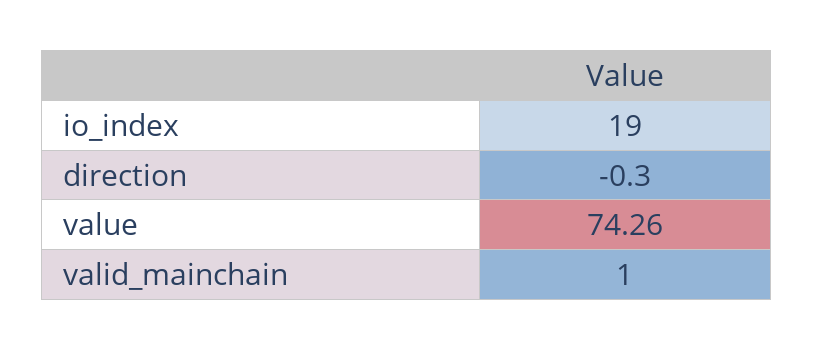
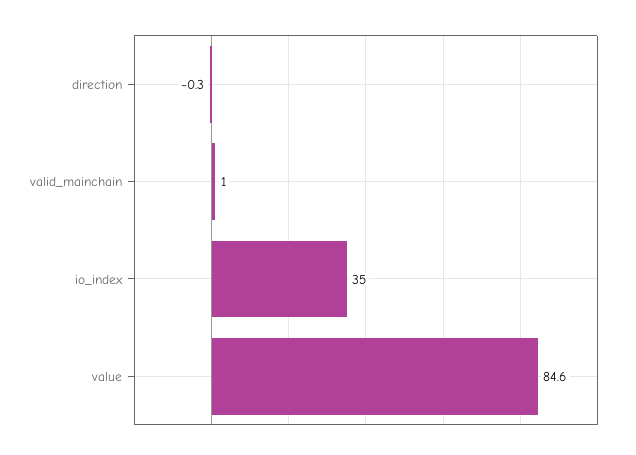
  {
-   "io_index": 19,
+   "io_index": 35,
    "direction": -0.3,
-   "value": 74.26,
+   "value": 84.6,
    "valid_mainchain": 1
  }

